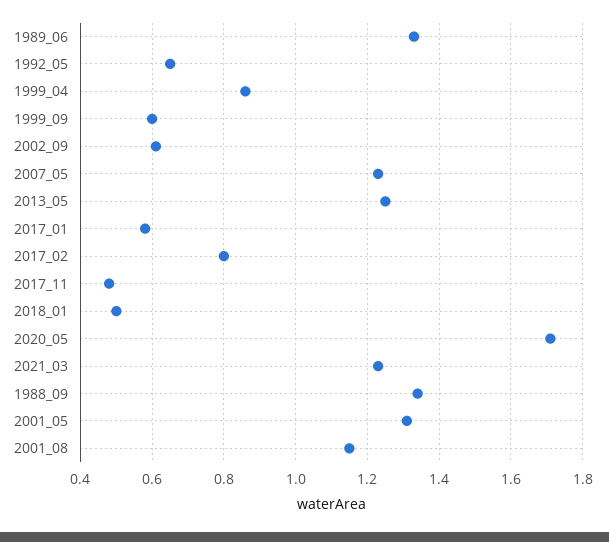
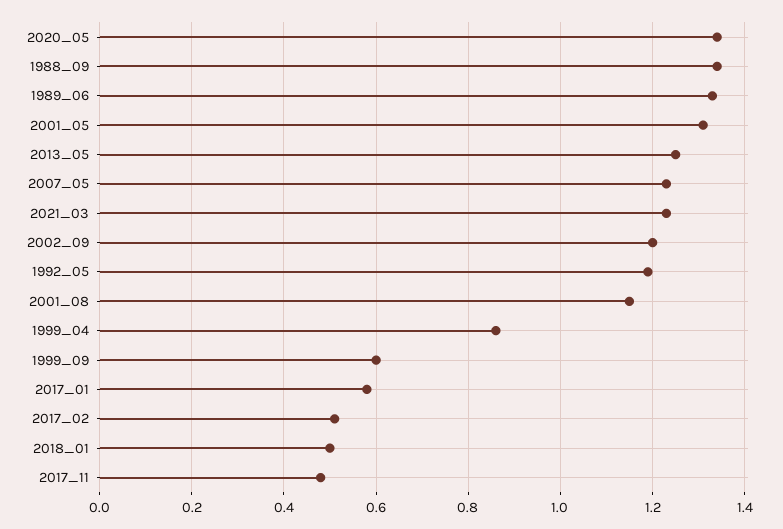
  {
    "1989_06": 1.35,
-   "1992_05": 0.65,
+   "1992_05": 1.2,
    "1999_04": 0.85,
    "1999_09": 0.6,
-   "2002_09": 0.6,
+   "2002_09": 1.2,
    "2007_05": 1.25,
    "2013_05": 1.25,
    "2017_01": 0.6,
-   "2017_02": 0.8,
+   "2017_02": 0.5,
    "2017_11": 0.5,
    "2018_01": 0.5,
-   "2020_05": 1.7,
+   "2020_05": 1.35,
    "2021_03": 1.25,
    "1988_09": 1.35,
    "2001_05": 1.3,
    "2001_08": 1.15
  }

